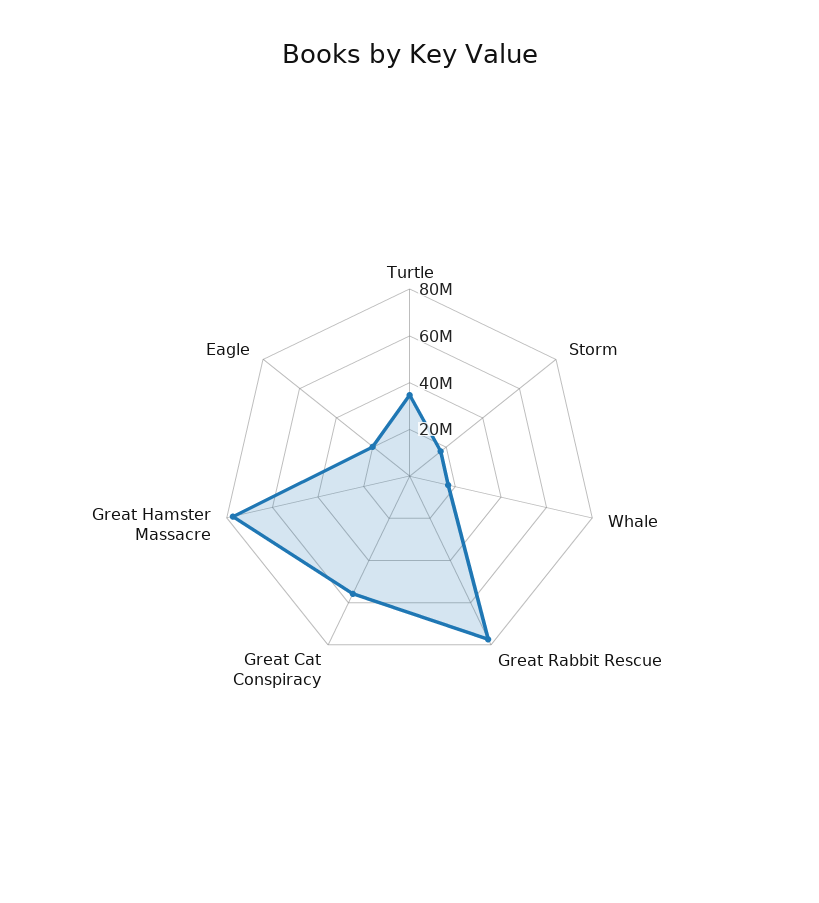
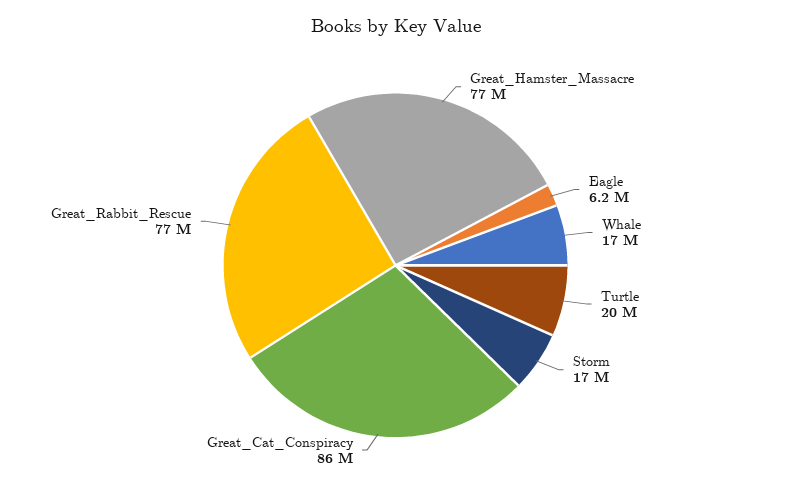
  {
-   "Turtle": 35000000,
+   "Turtle": 20000000,
    "Storm": 17000000,
    "Whale": 17000000,
    "Great Rabbit Rescue": 77000000,
-   "Great Cat Conspiracy": 55000000,
+   "Great Cat Conspiracy": 86000000,
    "Great Hamster Massacre": 77000000,
-   "Eagle": 20000000
+   "Eagle": 6200000
  }

